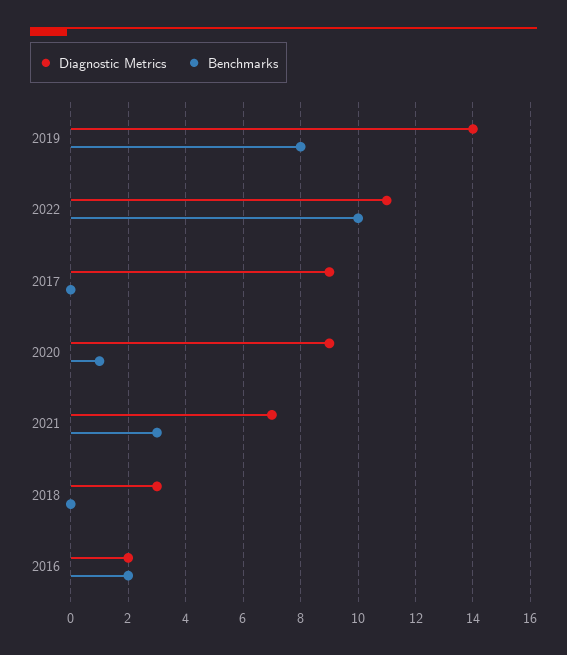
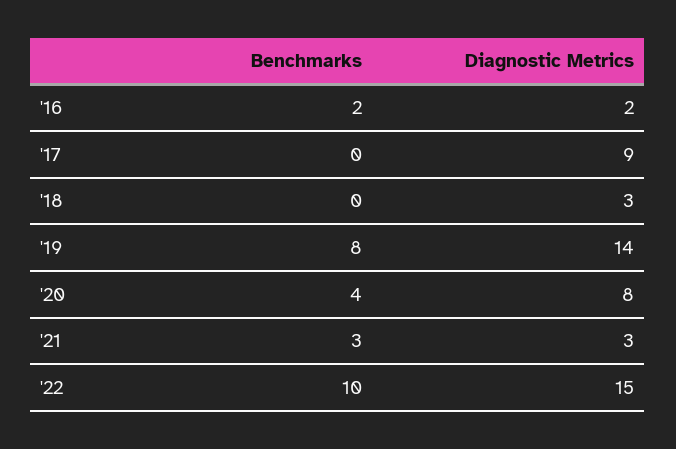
  {
    "Diagnostic Metrics": {
      "2019": 14,
-     "2022": 11,
+     "2022": 15,
      "2017": 9,
-     "2020": 9,
+     "2020": 8,
-     "2021": 7,
+     "2021": 3,
      "2018": 3,
      "2016": 2
    },
    "Benchmarks": {
      "2019": 8,
      "2022": 10,
      "2017": 0,
-     "2020": 1,
+     "2020": 4,
      "2021": 3,
      "2018": 0,
      "2016": 2
    }
  }

